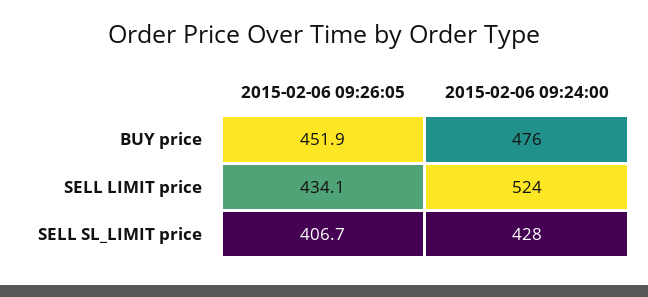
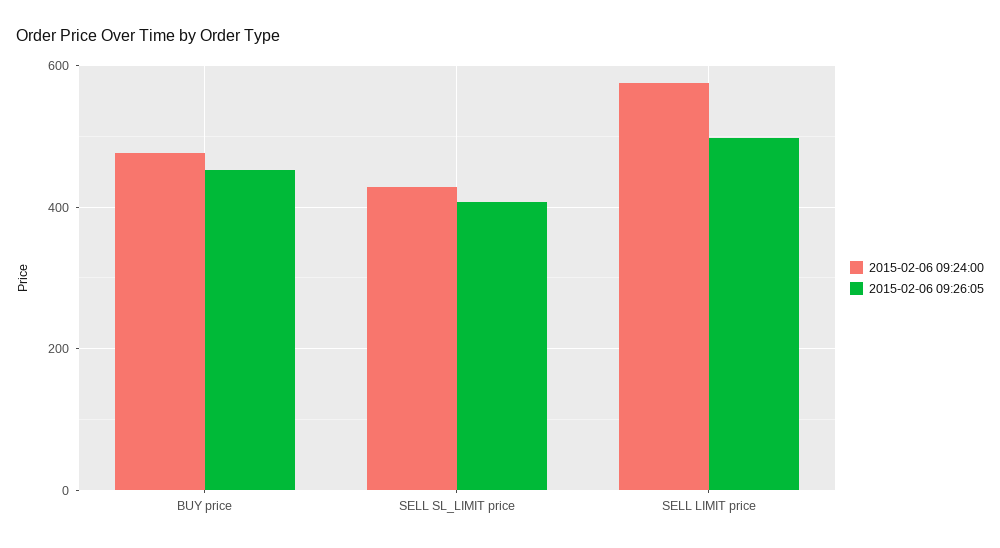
  {
    "2015-02-06 09:26:05": {
      "BUY price": 451.9,
-     "SELL LIMIT price": 434.1,
+     "SELL LIMIT price": 500,
      "SELL SL_LIMIT price": 406.7
    },
    "2015-02-06 09:24:00": {
      "BUY price": 476,
-     "SELL LIMIT price": 524,
+     "SELL LIMIT price": 580,
      "SELL SL_LIMIT price": 428
    }
  }

